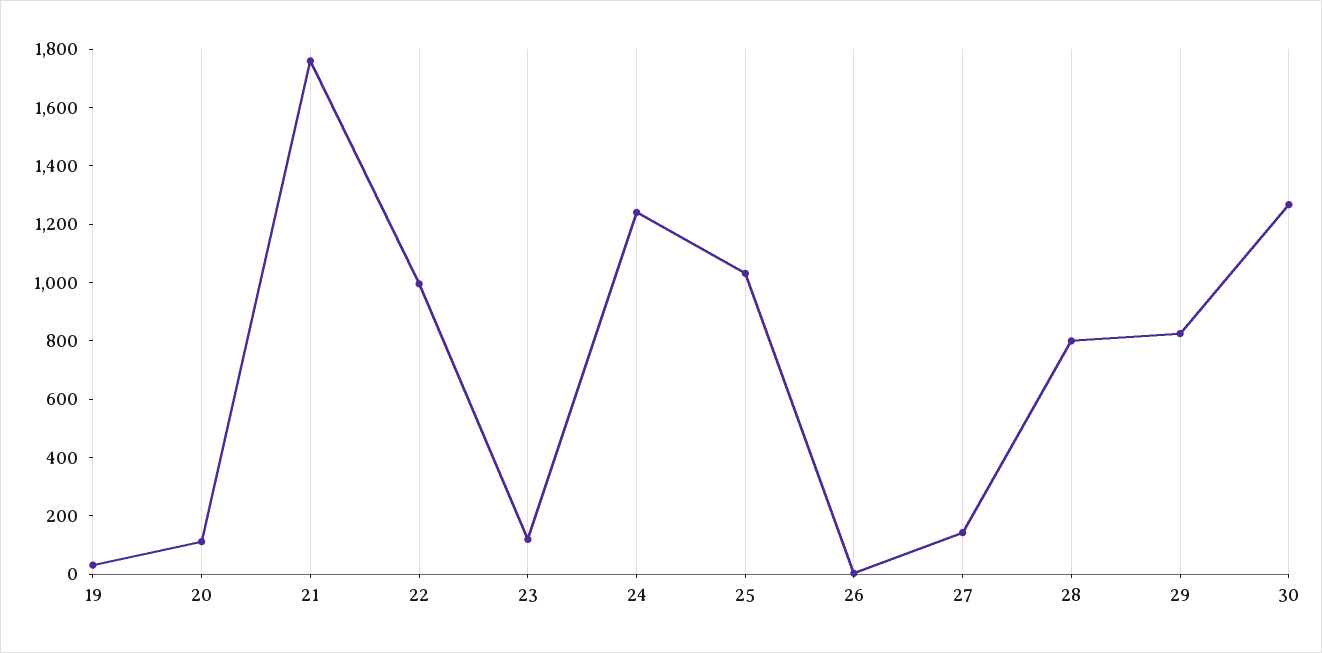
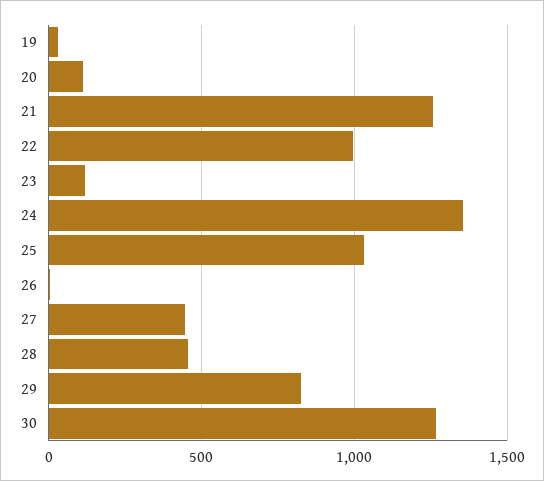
  {
    "19": 50,
    "20": 100,
-   "21": 1750,
+   "21": 1250,
    "22": 1000,
    "23": 100,
-   "24": 1250,
+   "24": 1350,
    "25": 1050,
    "26": 0,
-   "27": 150,
+   "27": 450,
-   "28": 800,
+   "28": 450,
    "29": 800,
    "30": 1250
  }

